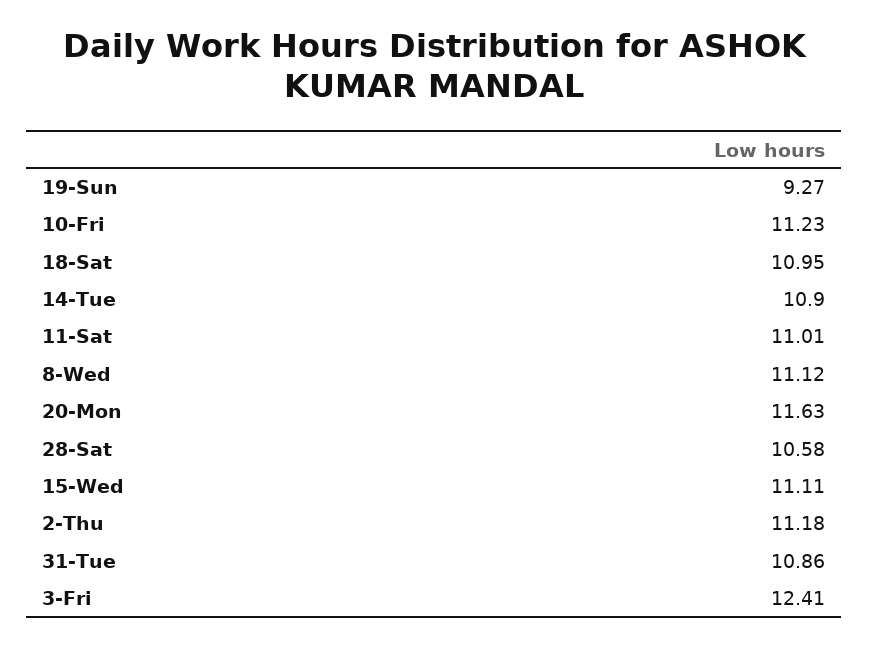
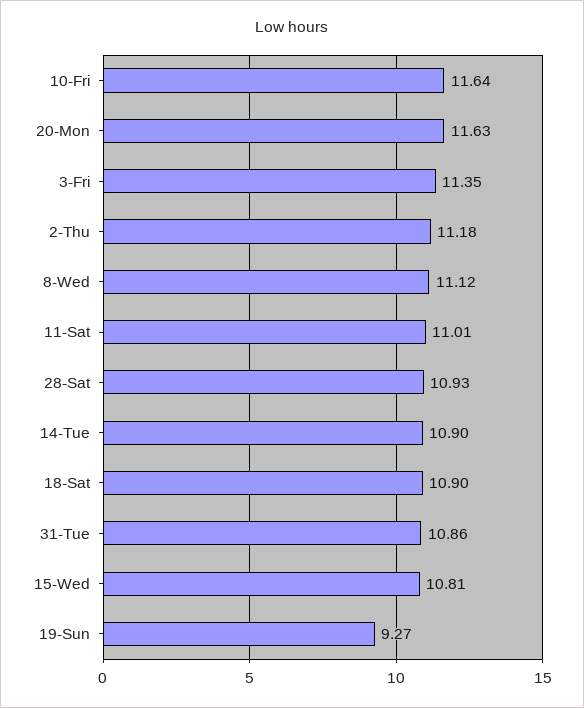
  {
    "19-Sun": 9.27,
-   "10-Fri": 11.23,
+   "10-Fri": 11.64,
-   "18-Sat": 10.95,
+   "18-Sat": 10.9,
    "14-Tue": 10.9,
    "11-Sat": 11.01,
    "8-Wed": 11.12,
    "20-Mon": 11.63,
-   "28-Sat": 10.58,
+   "28-Sat": 10.93,
-   "15-Wed": 11.11,
+   "15-Wed": 10.81,
    "2-Thu": 11.18,
    "31-Tue": 10.86,
-   "3-Fri": 12.41
+   "3-Fri": 11.35
  }

